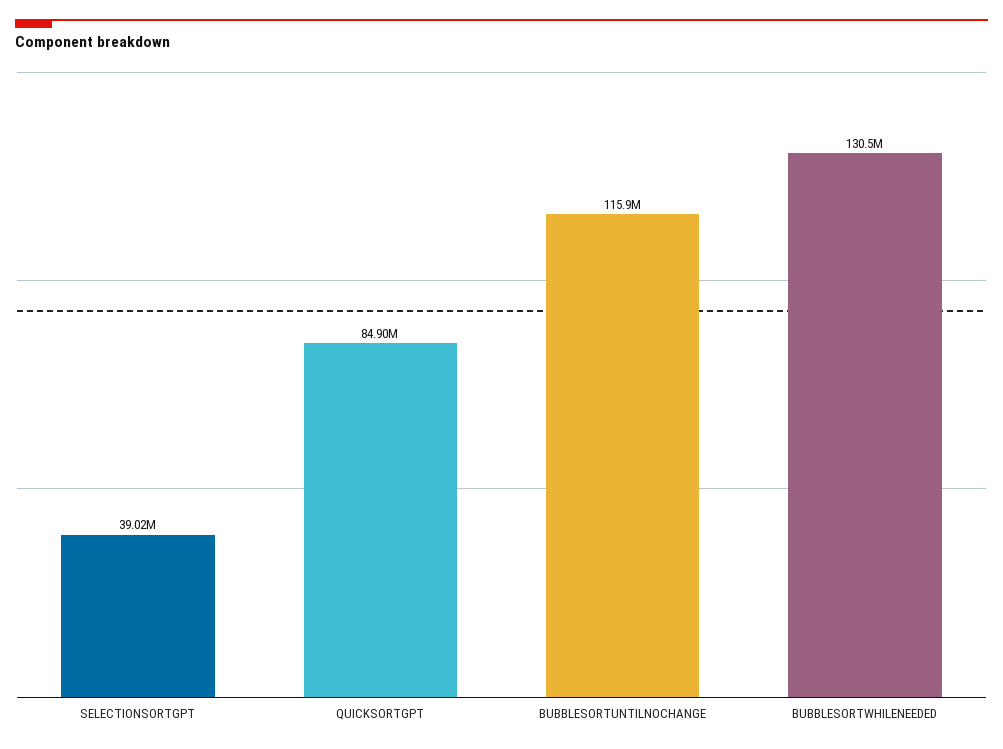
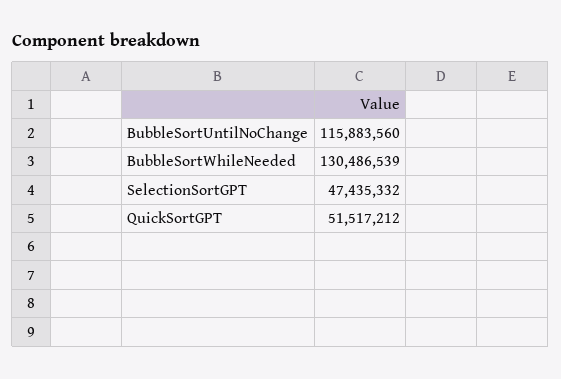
  {
-   "SELECTIONSORTGPT": 39020000,
+   "SELECTIONSORTGPT": 47435332,
-   "QUICKSORTGPT": 84900000,
+   "QUICKSORTGPT": 51517212,
    "BUBBLESORTUNTILNOCHANGE": 115883560,
    "BUBBLESORTWHILENEEDED": 130486539
  }

